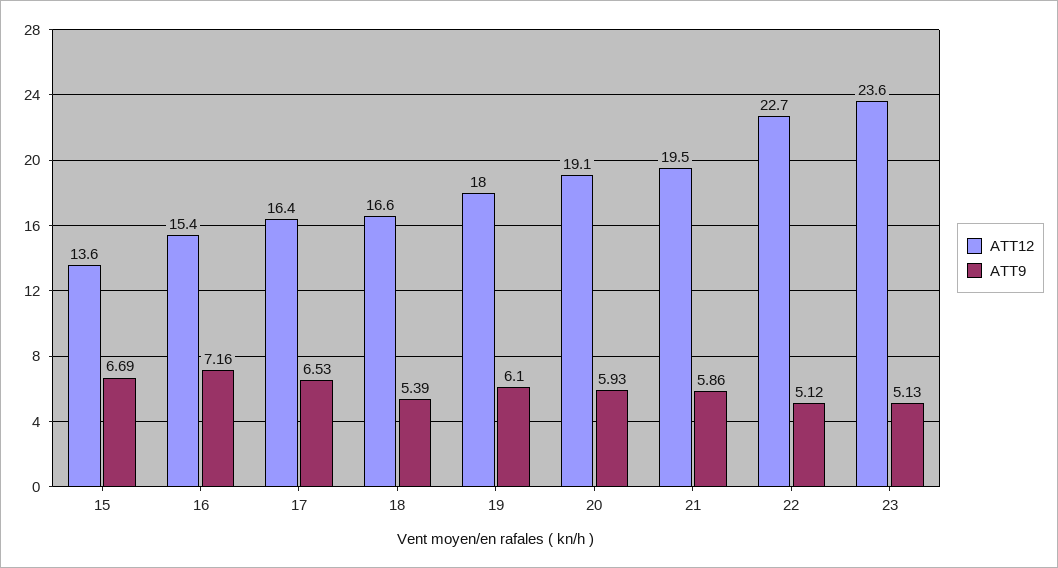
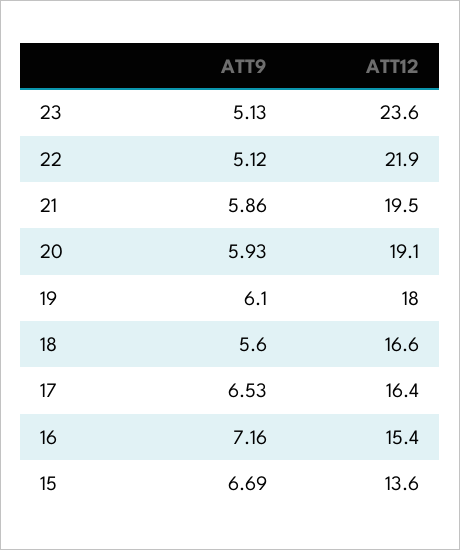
  {
    "ATT12": {
      "15": 13.6,
      "16": 15.4,
      "17": 16.4,
      "18": 16.6,
      "19": 18,
      "20": 19.1,
      "21": 19.5,
-     "22": 22.7,
+     "22": 21.9,
      "23": 23.6
    },
    "ATT9": {
      "15": 6.69,
      "16": 7.16,
      "17": 6.53,
-     "18": 5.39,
+     "18": 5.6,
      "19": 6.1,
      "20": 5.93,
      "21": 5.86,
      "22": 5.12,
      "23": 5.13
    }
  }

